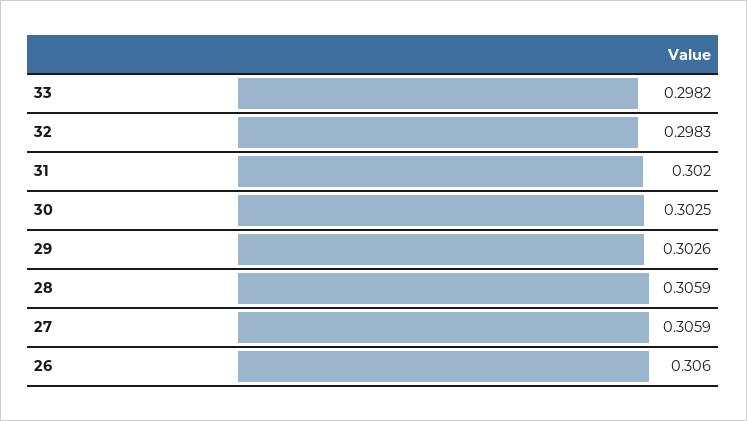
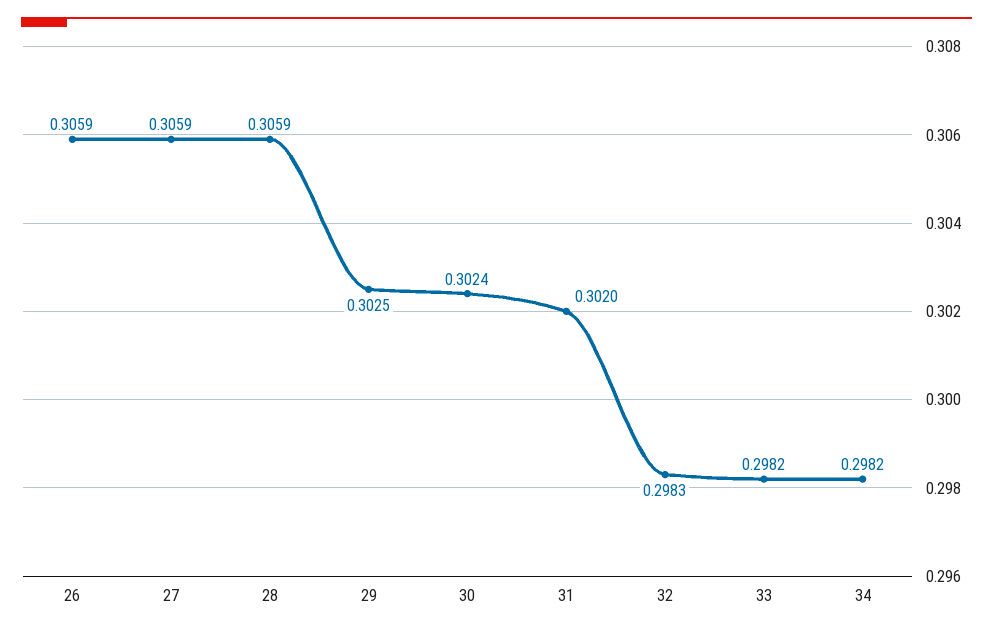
  {
    "33": 0.2982,
    "32": 0.2983,
    "31": 0.302,
-   "30": 0.3025,
+   "30": 0.3024,
-   "29": 0.3026,
+   "29": 0.3025,
    "28": 0.3059,
    "27": 0.3059,
-   "26": 0.306
+   "26": 0.3059,
+   "34": 0.2982
  }

